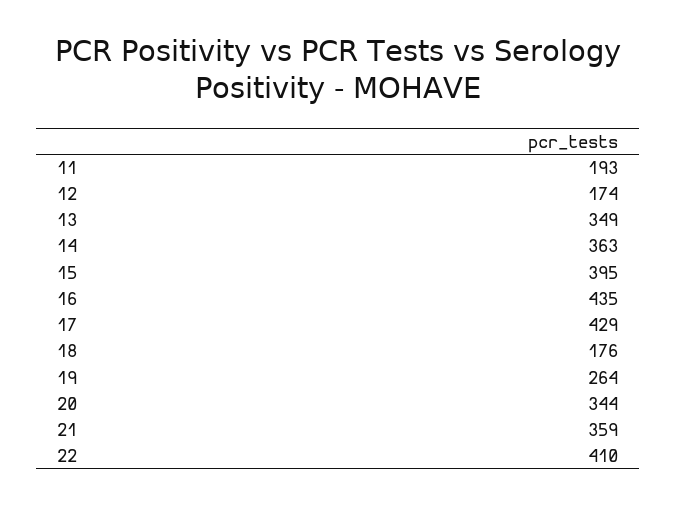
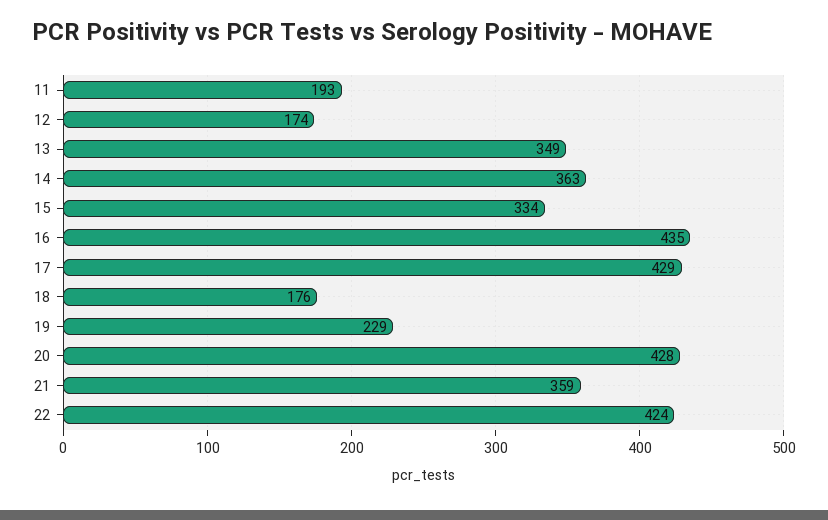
  {
    "11": 193,
    "12": 174,
    "13": 349,
    "14": 363,
-   "15": 395,
+   "15": 334,
    "16": 435,
    "17": 429,
    "18": 176,
-   "19": 264,
+   "19": 229,
-   "20": 344,
+   "20": 428,
    "21": 359,
-   "22": 410
+   "22": 424
  }

